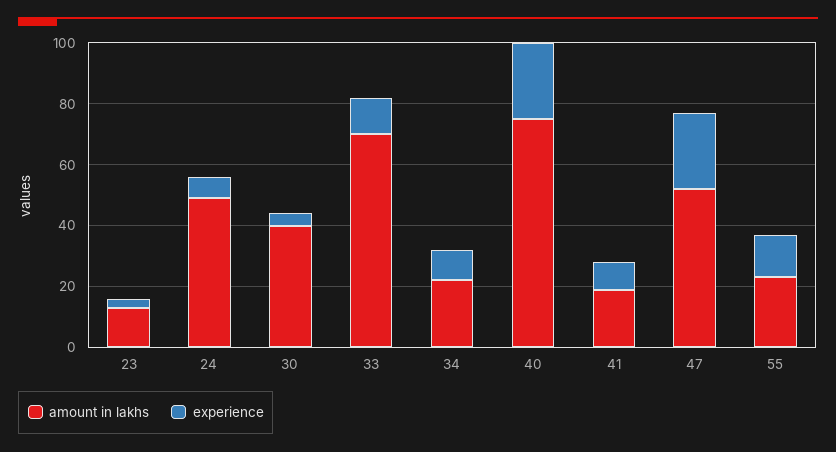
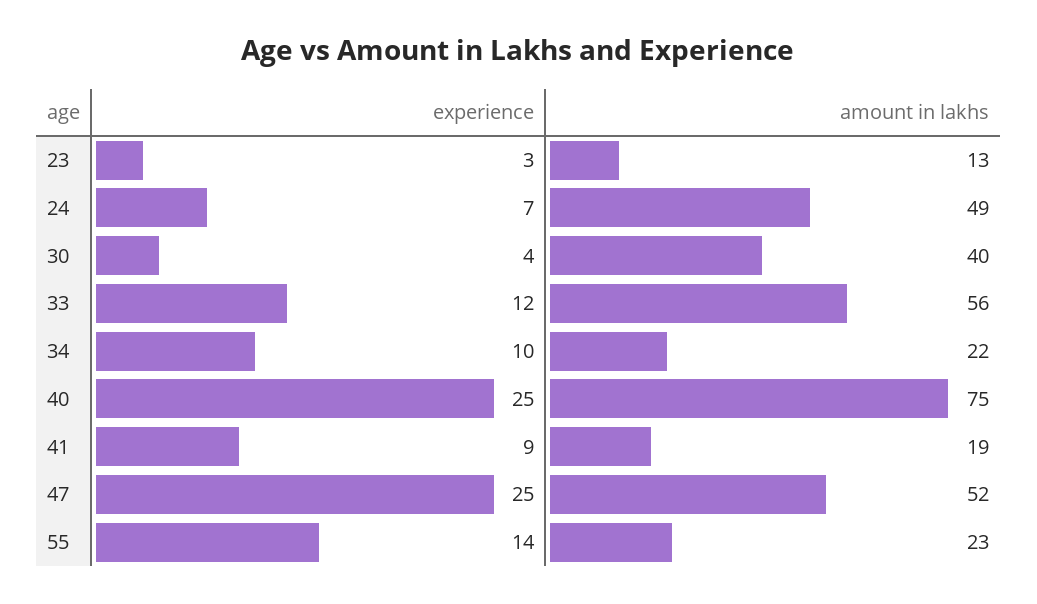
  {
    "amount in lakhs": {
      "23": 13,
      "24": 49,
      "30": 40,
-     "33": 70,
+     "33": 56,
      "34": 22,
      "40": 75,
      "41": 19,
      "47": 52,
      "55": 23
    },
    "experience": {
      "23": 3,
      "24": 7,
      "30": 4,
      "33": 12,
      "34": 10,
      "40": 25,
      "41": 9,
      "47": 25,
      "55": 14
    }
  }

